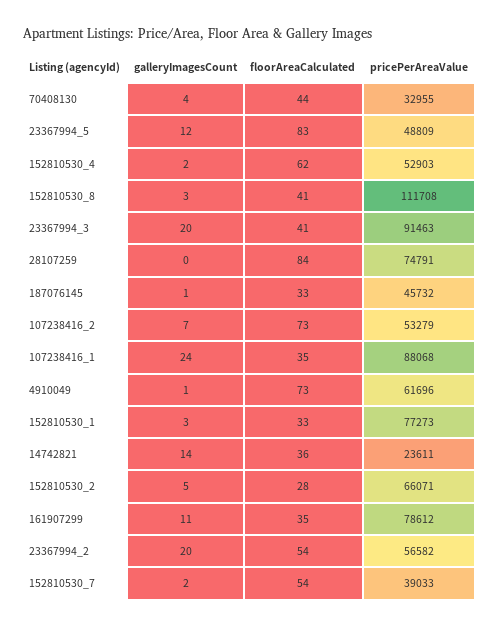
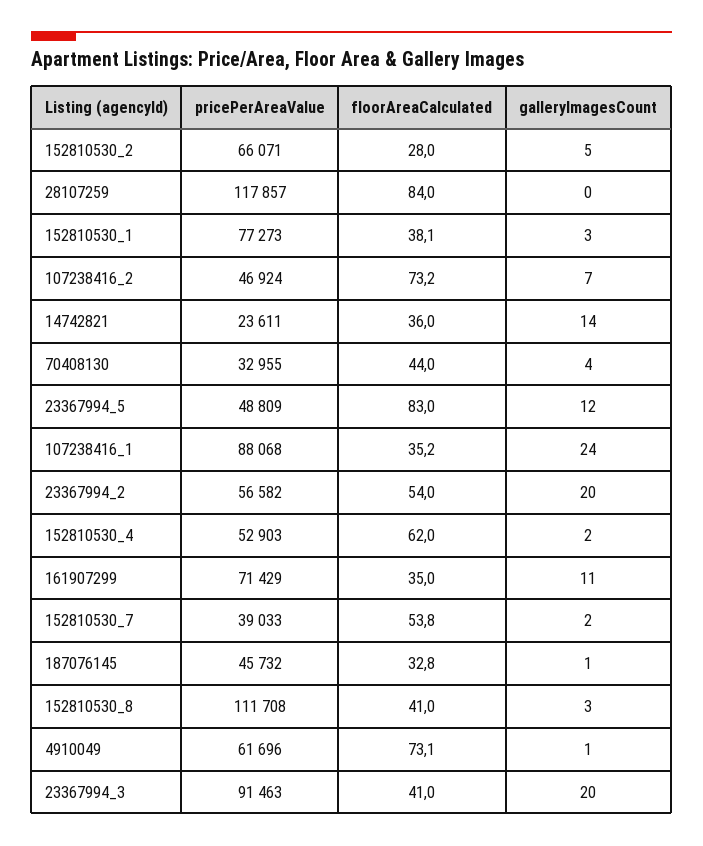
  {
    "galleryImagesCount": {
      "70408130": 4,
      "23367994_5": 12,
      "152810530_4": 2,
      "152810530_8": 3,
      "23367994_3": 20,
      "28107259": 0,
      "187076145": 1,
      "107238416_2": 7,
      "107238416_1": 24,
      "4910049": 1,
      "152810530_1": 3,
      "14742821": 14,
      "152810530_2": 5,
      "161907299": 11,
      "23367994_2": 20,
      "152810530_7": 2
    },
    "floorAreaCalculated": {
      "70408130": 44,
      "23367994_5": 83,
      "152810530_4": 62,
      "152810530_8": 41,
      "23367994_3": 41,
      "28107259": 84,
      "187076145": 32.8,
      "107238416_2": 73.2,
      "107238416_1": 35.2,
      "4910049": 73.1,
-     "152810530_1": 33,
+     "152810530_1": 38.1,
      "14742821": 36,
      "152810530_2": 28,
      "161907299": 35,
      "23367994_2": 54,
      "152810530_7": 53.8
    },
    "pricePerAreaValue": {
      "70408130": 32955,
      "23367994_5": 48809,
      "152810530_4": 52903,
      "152810530_8": 111708,
      "23367994_3": 91463,
-     "28107259": 74791,
+     "28107259": 117857,
      "187076145": 45732,
-     "107238416_2": 53279,
+     "107238416_2": 46924,
      "107238416_1": 88068,
      "4910049": 61696,
      "152810530_1": 77273,
      "14742821": 23611,
      "152810530_2": 66071,
-     "161907299": 78612,
+     "161907299": 71429,
      "23367994_2": 56582,
      "152810530_7": 39033
    }
  }

